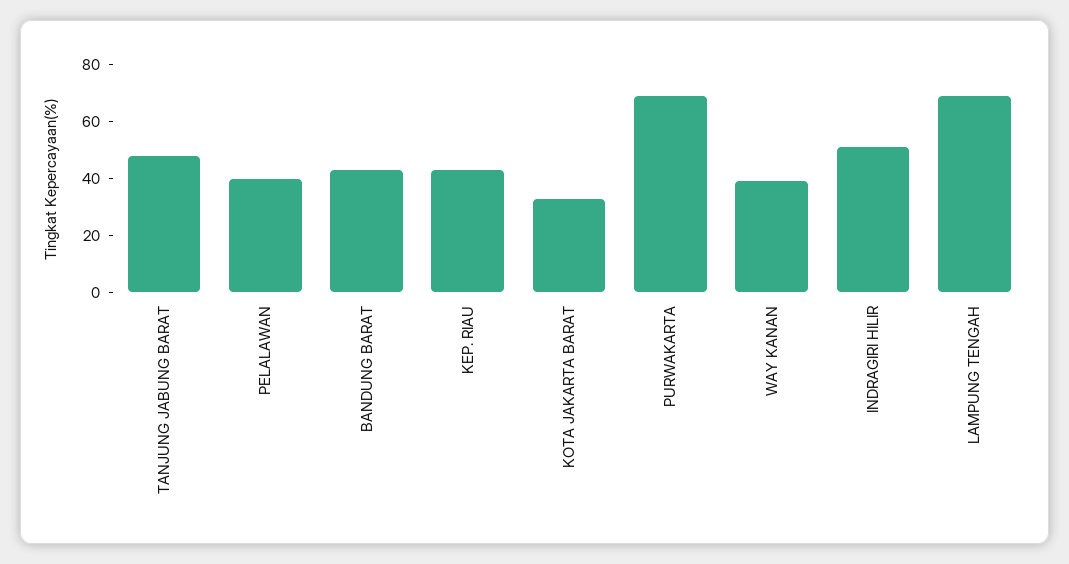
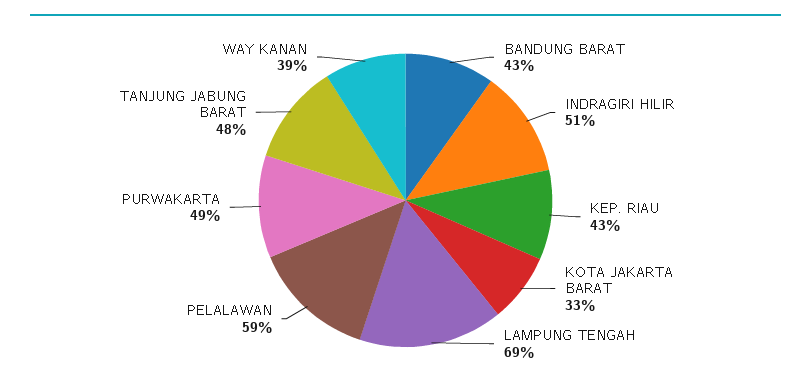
  {
    "TANJUNG JABUNG BARAT": 48,
-   "PELALAWAN": 40,
+   "PELALAWAN": 59,
    "BANDUNG BARAT": 43,
    "KEP. RIAU": 43,
    "KOTA JAKARTA BARAT": 33,
-   "PURWAKARTA": 70,
+   "PURWAKARTA": 49,
    "WAY KANAN": 39,
    "INDRAGIRI HILIR": 51,
    "LAMPUNG TENGAH": 69
  }

